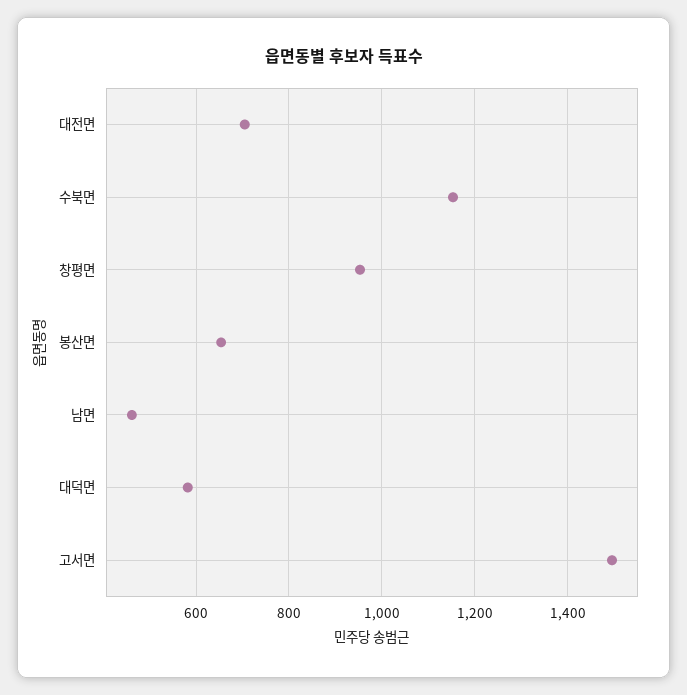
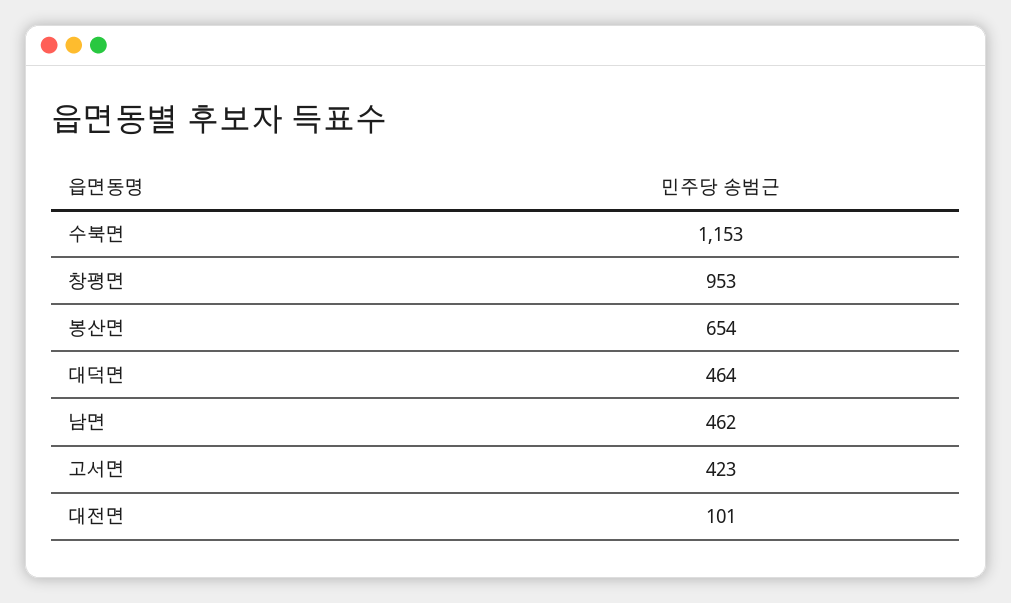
  {
-   "대전면": 700,
+   "대전면": 101,
    "수북면": 1153,
    "창평면": 953,
    "봉산면": 654,
    "남면": 462,
-   "대덕면": 580,
+   "대덕면": 464,
-   "고서면": 1500
+   "고서면": 423
  }

